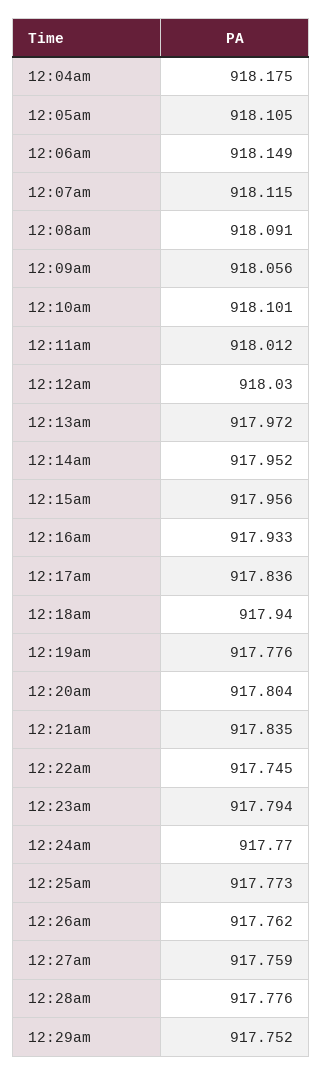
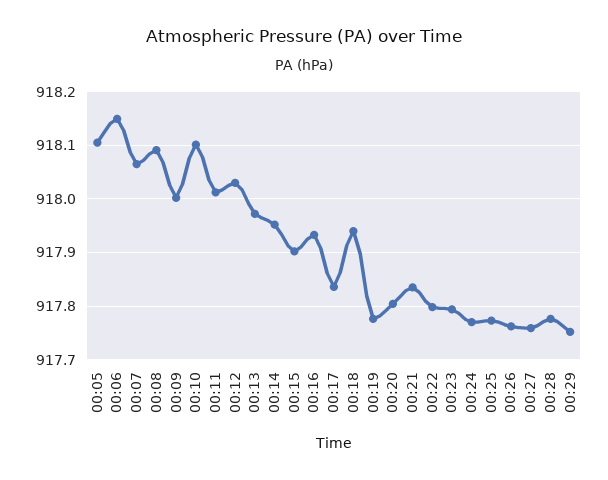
  {
-   "12:04am": 918.175,
    "12:05am": 918.105,
    "12:06am": 918.149,
-   "12:07am": 918.115,
+   "12:07am": 918.06,
    "12:08am": 918.091,
-   "12:09am": 918.056,
+   "12:09am": 918,
    "12:10am": 918.101,
    "12:11am": 918.012,
    "12:12am": 918.03,
    "12:13am": 917.972,
    "12:14am": 917.952,
-   "12:15am": 917.956,
+   "12:15am": 917.9,
    "12:16am": 917.933,
    "12:17am": 917.836,
    "12:18am": 917.94,
    "12:19am": 917.776,
    "12:20am": 917.804,
    "12:21am": 917.835,
-   "12:22am": 917.745,
+   "12:22am": 917.8,
    "12:23am": 917.794,
    "12:24am": 917.77,
    "12:25am": 917.773,
    "12:26am": 917.762,
    "12:27am": 917.759,
    "12:28am": 917.776,
    "12:29am": 917.752
  }

